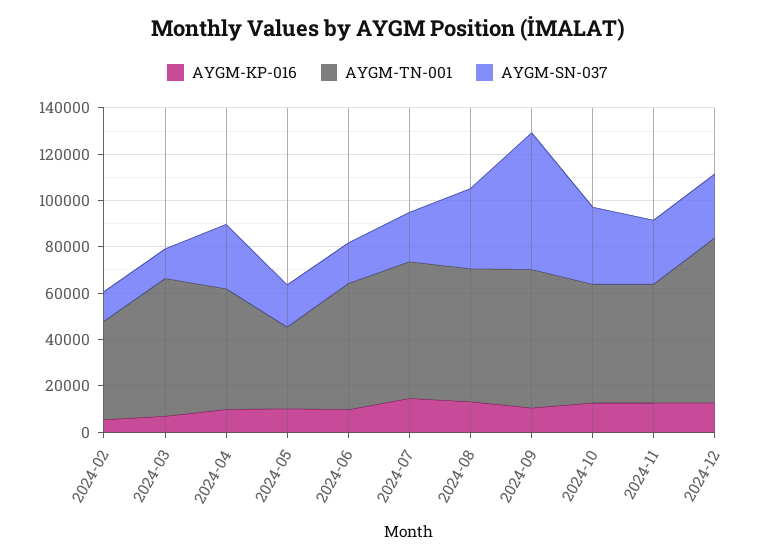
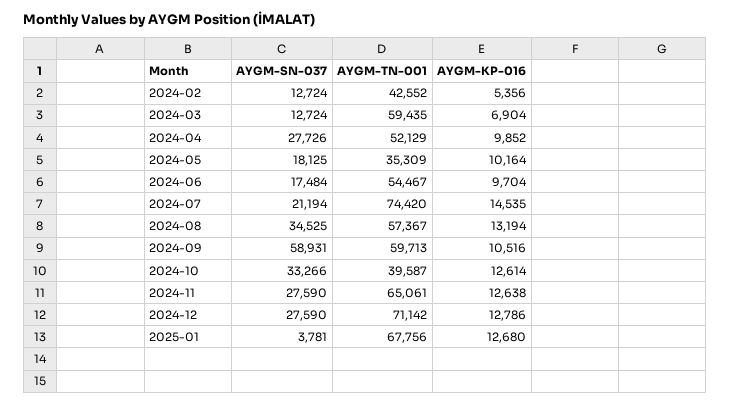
  {
    "AYGM-KP-016": {
      "2024-02": 5356,
      "2024-03": 6904,
      "2024-04": 9852,
      "2024-05": 10164,
      "2024-06": 9704,
      "2024-07": 14535,
      "2024-08": 13194,
      "2024-09": 10516,
      "2024-10": 12614,
      "2024-11": 12638,
-     "2024-12": 12786
+     "2024-12": 12786,
+     "2025-01": 12680
    },
    "AYGM-TN-001": {
      "2024-02": 42552,
      "2024-03": 59435,
      "2024-04": 52129,
      "2024-05": 35309,
      "2024-06": 54467,
-     "2024-07": 60000,
+     "2024-07": 74420,
      "2024-08": 57367,
      "2024-09": 59713,
-     "2024-10": 50000,
+     "2024-10": 39587,
-     "2024-11": 50000,
+     "2024-11": 65061,
-     "2024-12": 71142
+     "2024-12": 71142,
+     "2025-01": 67756
    },
    "AYGM-SN-037": {
      "2024-02": 12724,
      "2024-03": 12724,
      "2024-04": 27726,
      "2024-05": 18125,
      "2024-06": 17484,
      "2024-07": 21194,
      "2024-08": 34525,
      "2024-09": 58931,
      "2024-10": 33266,
      "2024-11": 27590,
-     "2024-12": 27590
+     "2024-12": 27590,
+     "2025-01": 3781
    }
  }

